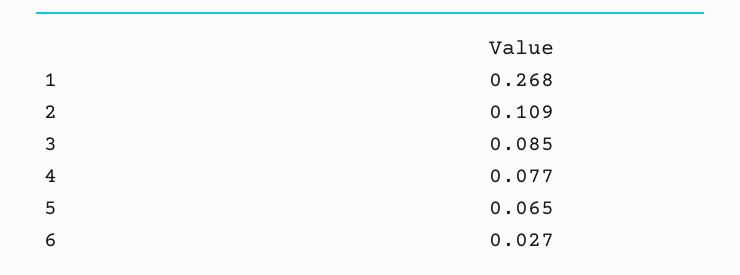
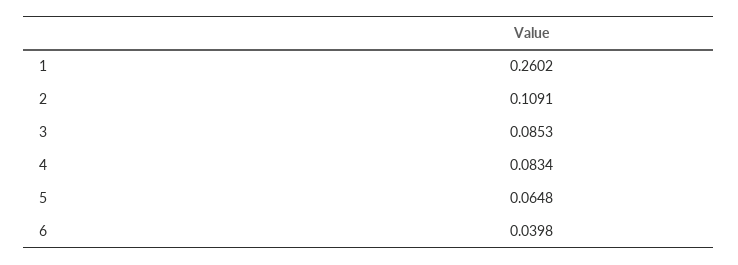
  {
-   "1": 0.268,
+   "1": 0.2602,
    "2": 0.1091,
    "3": 0.0853,
-   "4": 0.077,
+   "4": 0.0834,
    "5": 0.0648,
-   "6": 0.027
+   "6": 0.0398
  }

